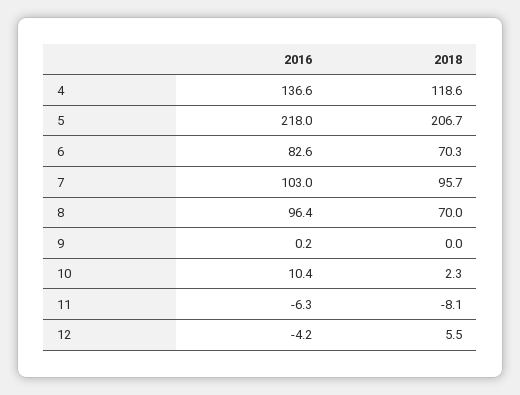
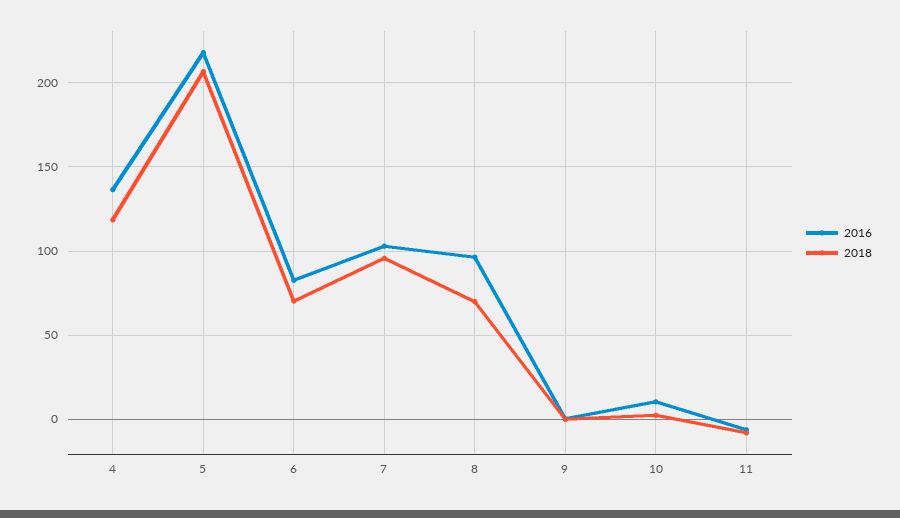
  {
    "2016": {
      "4": 136.6,
      "5": 218,
      "6": 82.6,
      "7": 103,
      "8": 96.4,
      "9": 0.2,
      "10": 10.4,
-     "11": -6.3,
+     "11": -6.3
-     "12": -4.2
    },
    "2018": {
      "4": 118.6,
      "5": 206.7,
      "6": 70.3,
      "7": 95.7,
      "8": 70,
      "9": 0,
      "10": 2.3,
-     "11": -8.1,
+     "11": -8.1
-     "12": 5.5
    }
  }

